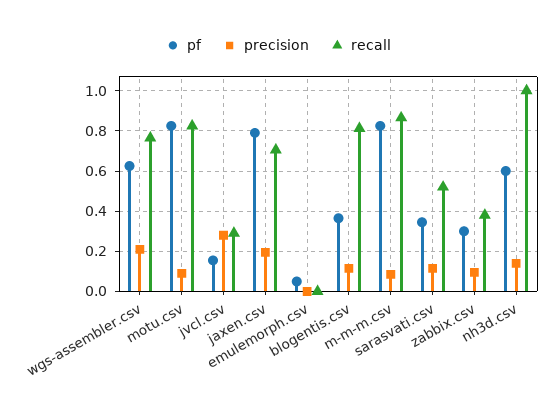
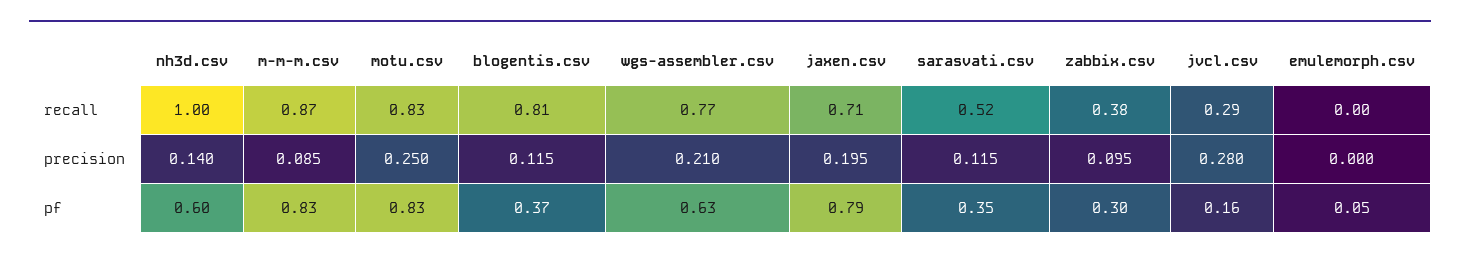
  {
    "pf": {
      "wgs-assembler.csv": 0.63,
      "motu.csv": 0.83,
      "jvcl.csv": 0.16,
      "jaxen.csv": 0.79,
      "emulemorph.csv": 0.05,
      "blogentis.csv": 0.37,
      "m-m-m.csv": 0.83,
      "sarasvati.csv": 0.35,
      "zabbix.csv": 0.3,
      "nh3d.csv": 0.6
    },
    "precision": {
      "wgs-assembler.csv": 0.21,
-     "motu.csv": 0.1,
+     "motu.csv": 0.25,
      "jvcl.csv": 0.28,
      "jaxen.csv": 0.195,
      "emulemorph.csv": 0,
      "blogentis.csv": 0.115,
      "m-m-m.csv": 0.085,
      "sarasvati.csv": 0.115,
      "zabbix.csv": 0.095,
      "nh3d.csv": 0.14
    },
    "recall": {
      "wgs-assembler.csv": 0.77,
      "motu.csv": 0.83,
      "jvcl.csv": 0.29,
      "jaxen.csv": 0.71,
      "emulemorph.csv": 0,
      "blogentis.csv": 0.81,
      "m-m-m.csv": 0.87,
      "sarasvati.csv": 0.52,
      "zabbix.csv": 0.38,
      "nh3d.csv": 1
    }
  }

